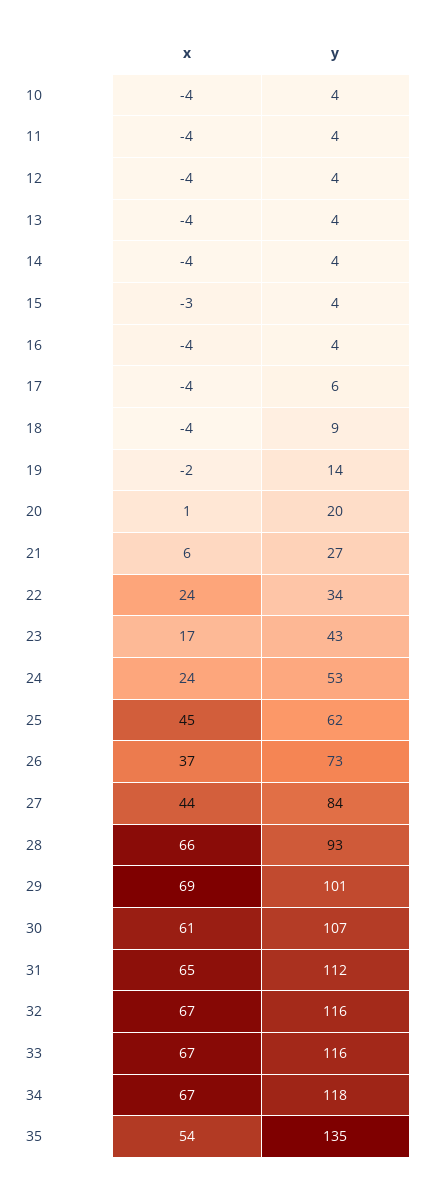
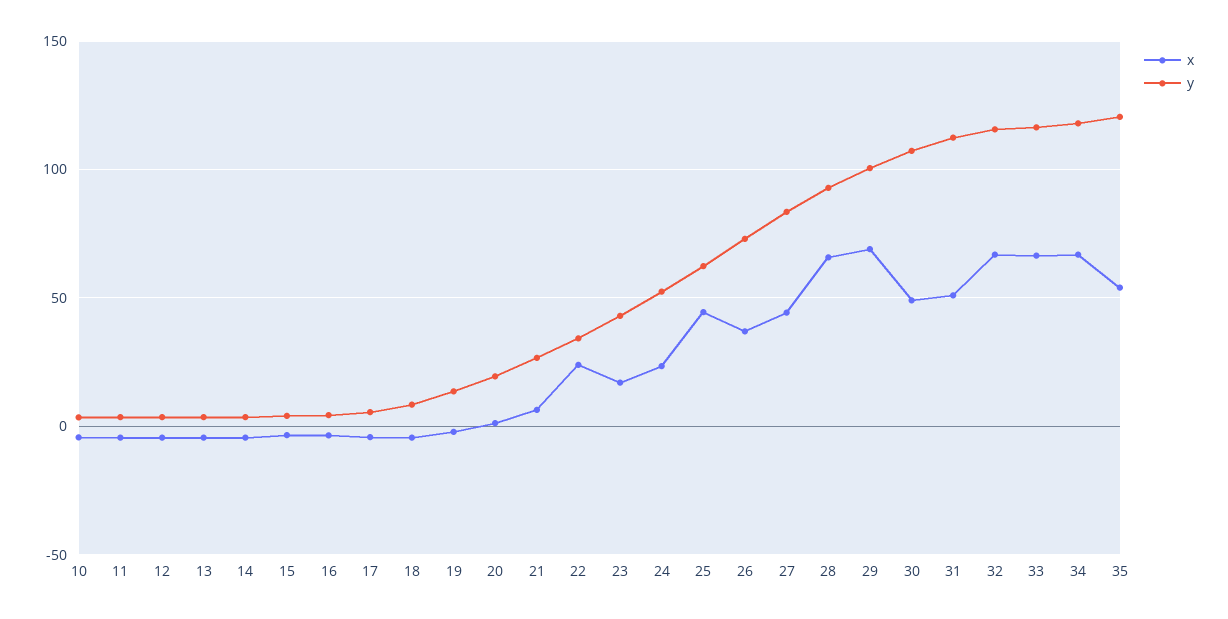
  {
    "x": {
      "10": -4,
      "11": -4,
      "12": -4,
      "13": -4,
      "14": -4,
      "15": -3,
      "16": -4,
      "17": -4,
      "18": -4,
      "19": -2,
      "20": 1,
      "21": 6,
      "22": 24,
      "23": 17,
      "24": 24,
      "25": 45,
      "26": 37,
      "27": 44,
      "28": 66,
      "29": 69,
-     "30": 61,
+     "30": 50,
-     "31": 65,
+     "31": 50,
      "32": 67,
      "33": 67,
      "34": 67,
      "35": 54
    },
    "y": {
      "10": 4,
      "11": 4,
      "12": 4,
      "13": 4,
      "14": 4,
      "15": 4,
      "16": 4,
      "17": 6,
      "18": 9,
      "19": 14,
      "20": 20,
      "21": 27,
      "22": 34,
      "23": 43,
      "24": 53,
      "25": 62,
      "26": 73,
      "27": 84,
      "28": 93,
      "29": 101,
      "30": 107,
      "31": 112,
      "32": 116,
      "33": 116,
      "34": 118,
-     "35": 135
+     "35": 120
    }
  }

